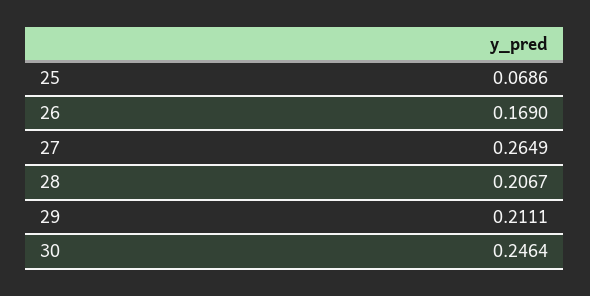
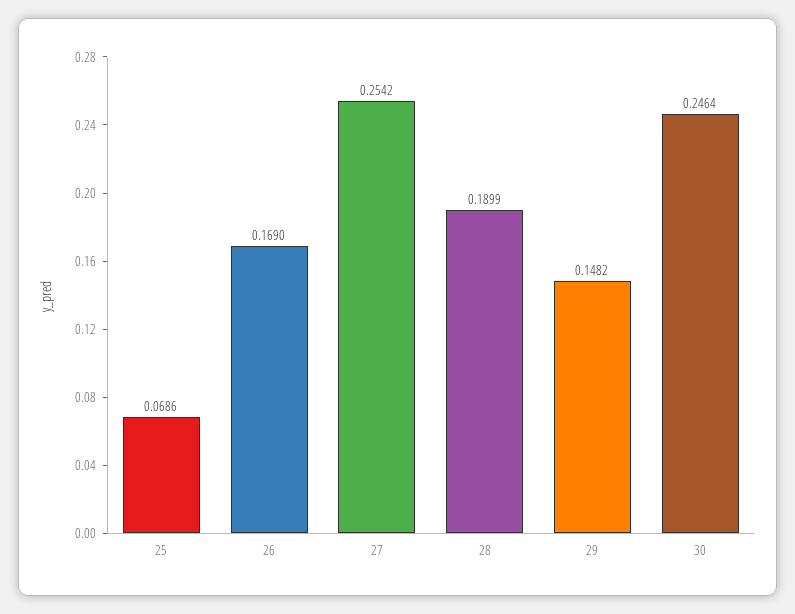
  {
    "25": 0.0686,
    "26": 0.169,
-   "27": 0.2649,
+   "27": 0.2542,
-   "28": 0.2067,
+   "28": 0.1899,
-   "29": 0.2111,
+   "29": 0.1482,
    "30": 0.2464
  }

